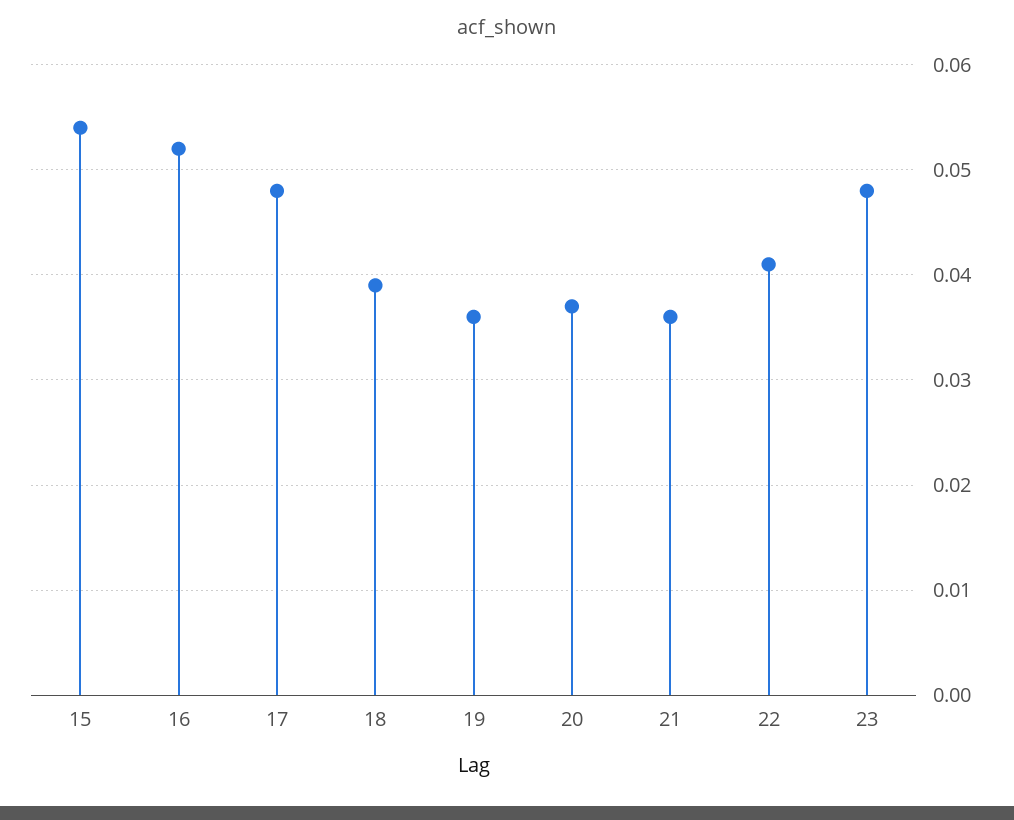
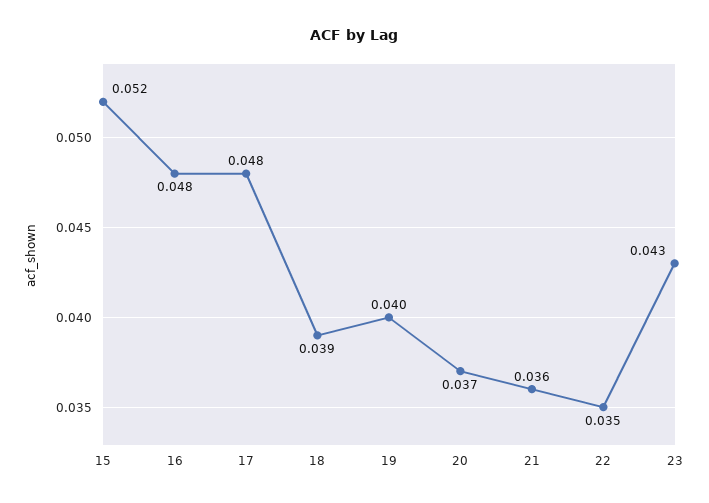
  {
-   "15": 0.054,
+   "15": 0.052,
-   "16": 0.052,
+   "16": 0.048,
    "17": 0.048,
    "18": 0.039,
-   "19": 0.036,
+   "19": 0.04,
    "20": 0.037,
    "21": 0.036,
-   "22": 0.041,
+   "22": 0.035,
-   "23": 0.048
+   "23": 0.043
  }

